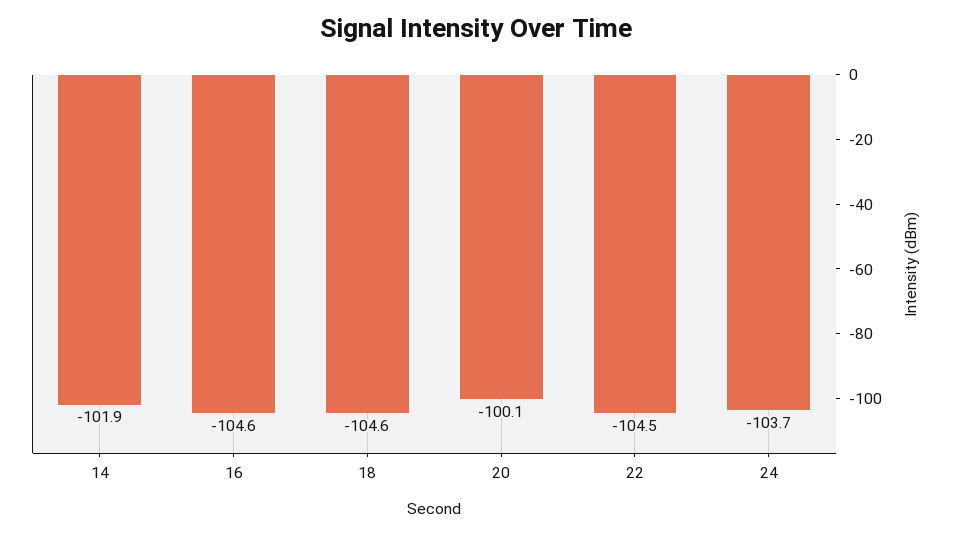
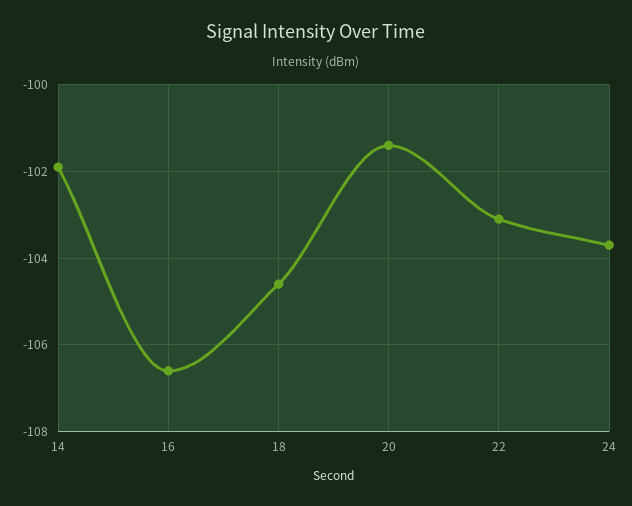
  {
    "14": -101.9,
-   "16": -104.6,
+   "16": -106.5,
    "18": -104.6,
-   "20": -100.1,
+   "20": -101.5,
-   "22": -104.5,
+   "22": -103,
    "24": -103.7
  }

